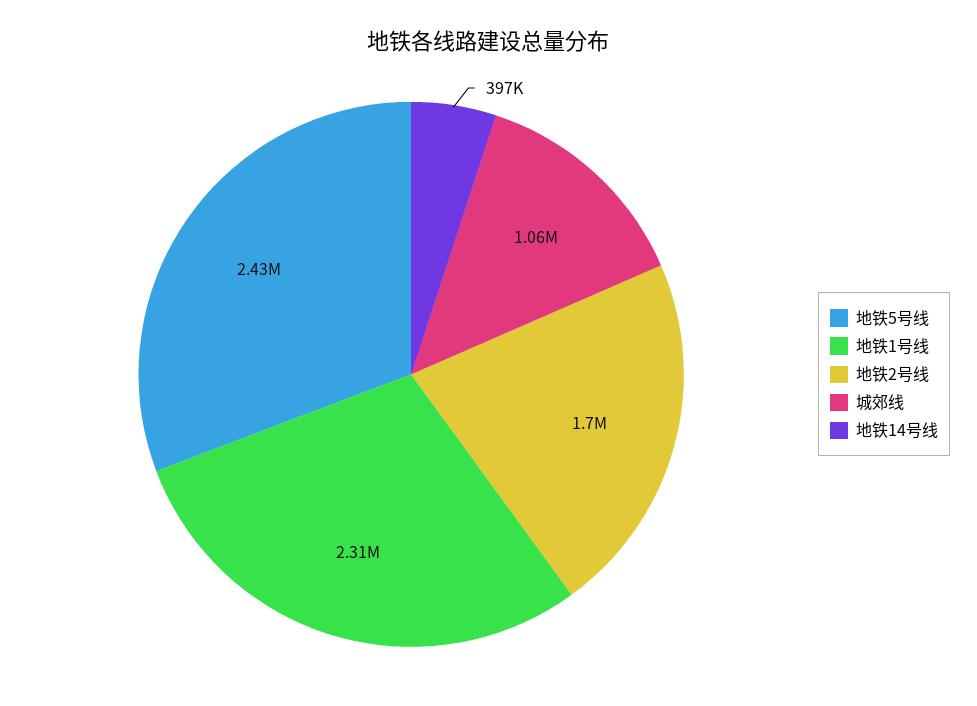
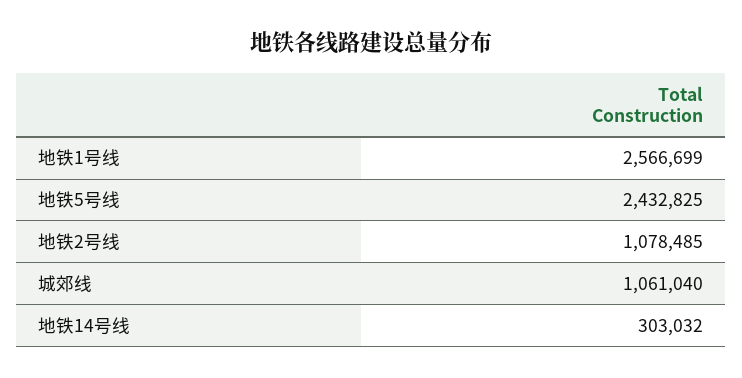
  {
    "地铁5号线": 2432825,
-   "地铁1号线": 2310000,
+   "地铁1号线": 2566699,
-   "地铁2号线": 1700000,
+   "地铁2号线": 1078485,
    "城郊线": 1061040,
-   "地铁14号线": 397000
+   "地铁14号线": 303032
  }

